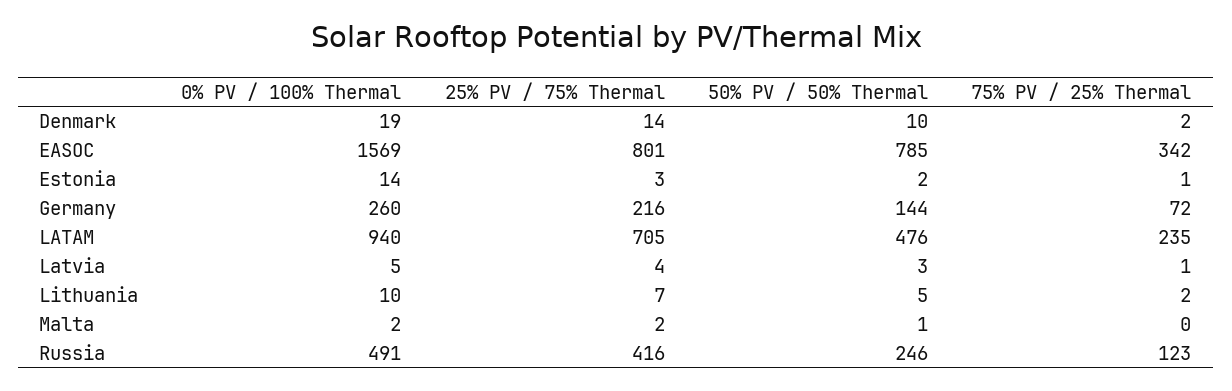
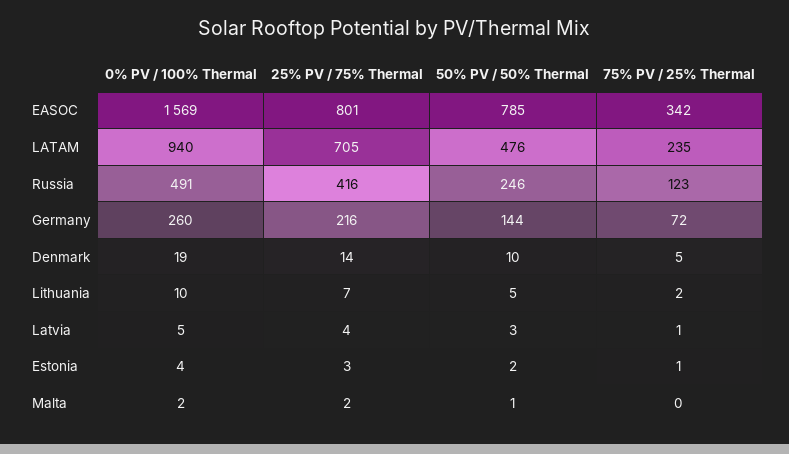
  {
    "0% PV / 100% Thermal": {
      "Denmark": 19,
      "EASOC": 1569,
-     "Estonia": 14,
+     "Estonia": 4,
      "Germany": 260,
      "LATAM": 940,
      "Latvia": 5,
      "Lithuania": 10,
      "Malta": 2,
      "Russia": 491
    },
    "25% PV / 75% Thermal": {
      "Denmark": 14,
      "EASOC": 801,
      "Estonia": 3,
      "Germany": 216,
      "LATAM": 705,
      "Latvia": 4,
      "Lithuania": 7,
      "Malta": 2,
      "Russia": 416
    },
    "50% PV / 50% Thermal": {
      "Denmark": 10,
      "EASOC": 785,
      "Estonia": 2,
      "Germany": 144,
      "LATAM": 476,
      "Latvia": 3,
      "Lithuania": 5,
      "Malta": 1,
      "Russia": 246
    },
    "75% PV / 25% Thermal": {
-     "Denmark": 2,
+     "Denmark": 5,
      "EASOC": 342,
      "Estonia": 1,
      "Germany": 72,
      "LATAM": 235,
      "Latvia": 1,
      "Lithuania": 2,
      "Malta": 0,
      "Russia": 123
    }
  }

